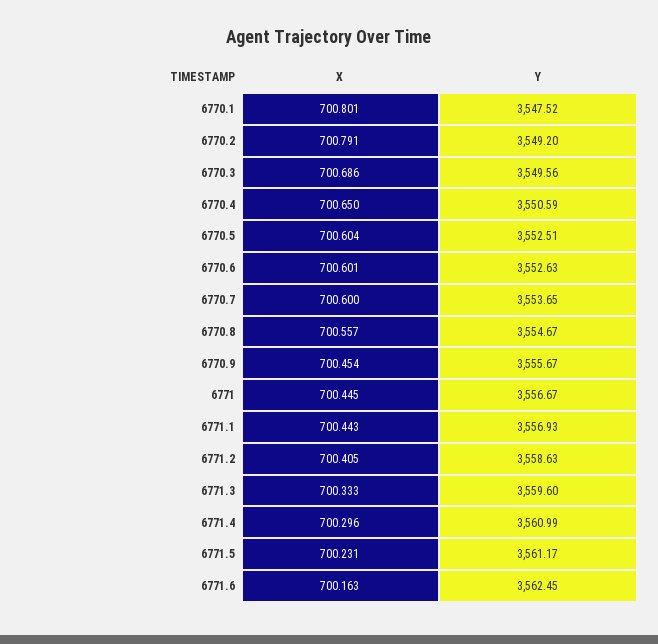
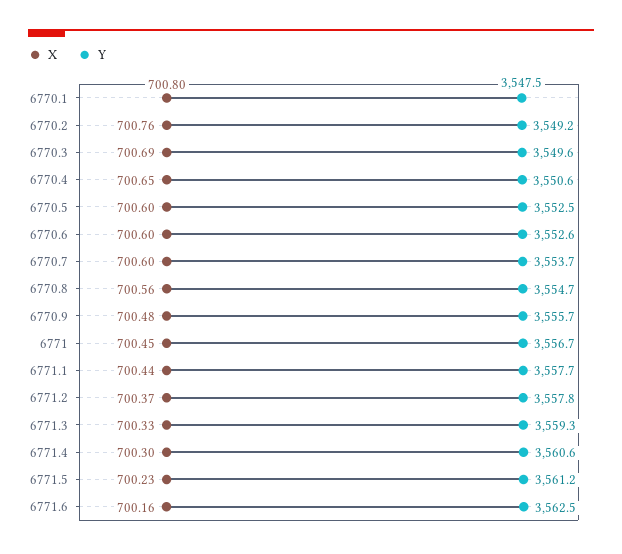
  {
    "X": {
      "6770.1": 700.801,
-     "6770.2": 700.791,
+     "6770.2": 700.76,
      "6770.3": 700.686,
      "6770.4": 700.65,
      "6770.5": 700.604,
      "6770.6": 700.601,
      "6770.7": 700.6,
      "6770.8": 700.557,
-     "6770.9": 700.454,
+     "6770.9": 700.48,
      "6771": 700.445,
      "6771.1": 700.443,
-     "6771.2": 700.405,
+     "6771.2": 700.37,
      "6771.3": 700.333,
      "6771.4": 700.296,
      "6771.5": 700.231,
      "6771.6": 700.163
    },
    "Y": {
      "6770.1": 3547.52,
      "6770.2": 3549.2,
      "6770.3": 3549.56,
      "6770.4": 3550.59,
      "6770.5": 3552.51,
      "6770.6": 3552.63,
      "6770.7": 3553.65,
      "6770.8": 3554.67,
      "6770.9": 3555.67,
      "6771": 3556.67,
-     "6771.1": 3556.93,
+     "6771.1": 3557.7,
-     "6771.2": 3558.63,
+     "6771.2": 3557.8,
-     "6771.3": 3559.6,
+     "6771.3": 3559.3,
-     "6771.4": 3560.99,
+     "6771.4": 3560.6,
      "6771.5": 3561.17,
      "6771.6": 3562.45
    }
  }

